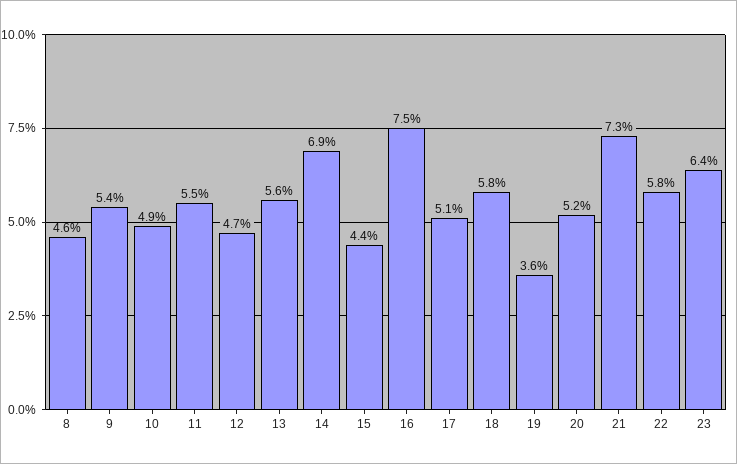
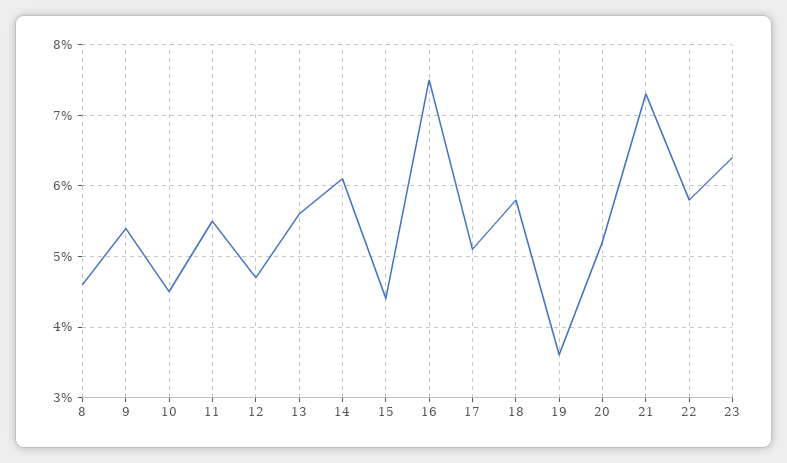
  {
    "8": 4.6,
    "9": 5.4,
-   "10": 4.9,
+   "10": 4.5,
    "11": 5.5,
    "12": 4.7,
    "13": 5.6,
-   "14": 6.9,
+   "14": 6.1,
    "15": 4.4,
    "16": 7.5,
    "17": 5.1,
    "18": 5.8,
    "19": 3.6,
    "20": 5.2,
    "21": 7.3,
    "22": 5.8,
    "23": 6.4
  }

